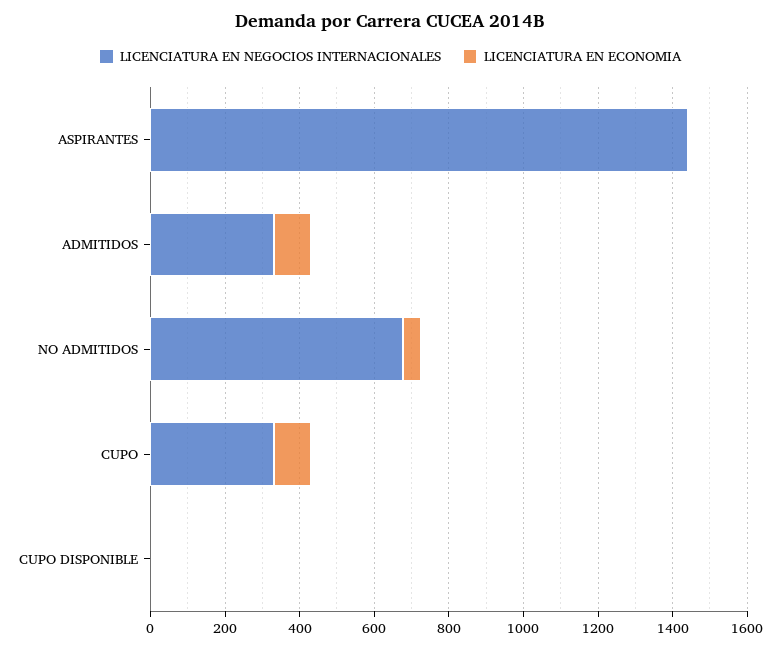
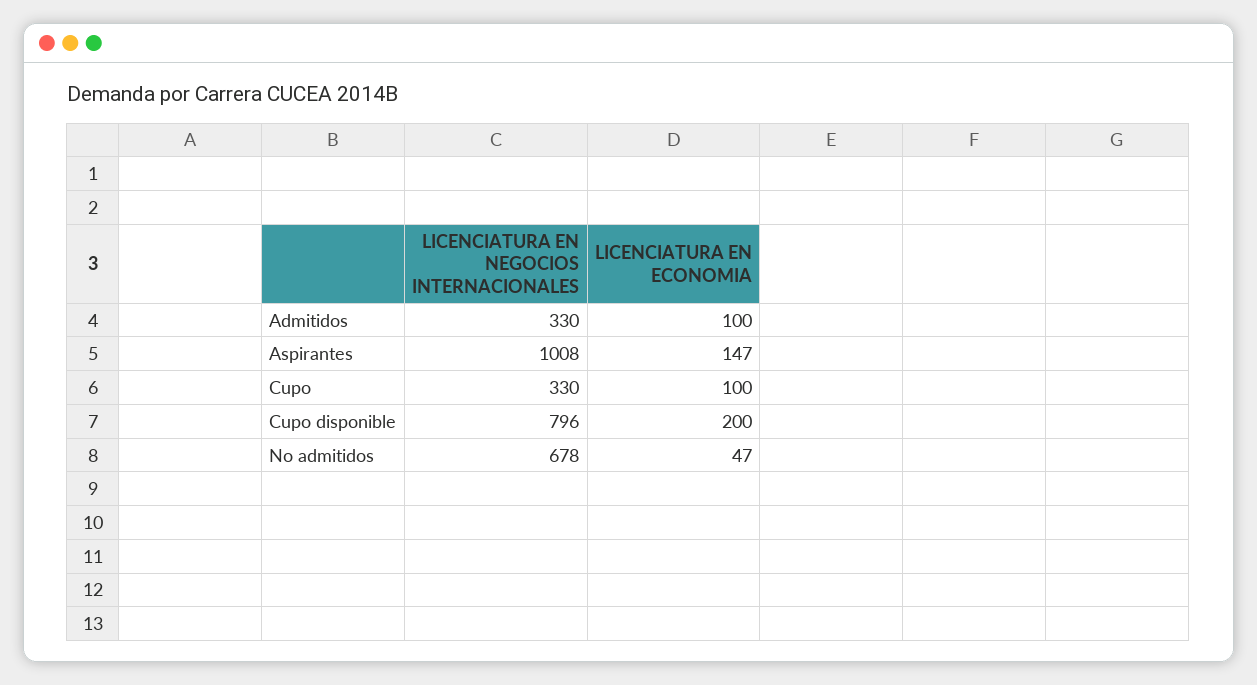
  {
    "LICENCIATURA EN NEGOCIOS INTERNACIONALES": {
-     "ASPIRANTES": 1450,
+     "ASPIRANTES": 1008,
      "ADMITIDOS": 330,
      "NO ADMITIDOS": 678,
      "CUPO": 330,
-     "CUPO DISPONIBLE": 0
+     "CUPO DISPONIBLE": 796
    },
    "LICENCIATURA EN ECONOMIA": {
-     "ASPIRANTES": 0,
+     "ASPIRANTES": 147,
      "ADMITIDOS": 100,
      "NO ADMITIDOS": 47,
      "CUPO": 100,
-     "CUPO DISPONIBLE": 0
+     "CUPO DISPONIBLE": 200
    }
  }

